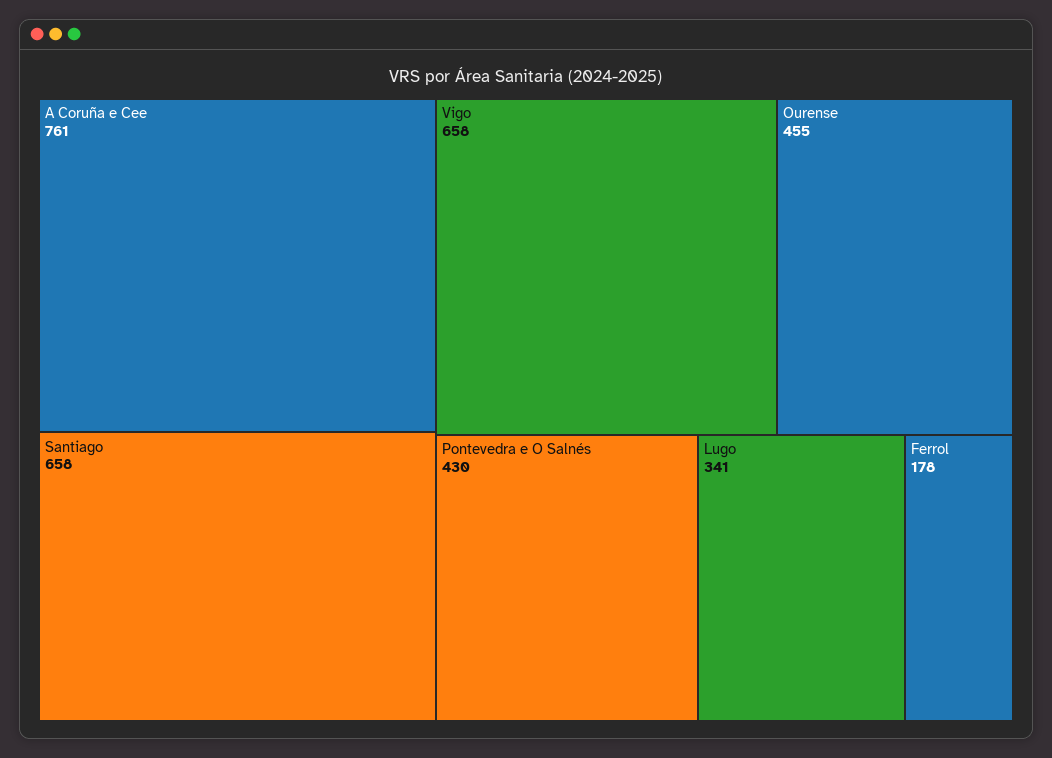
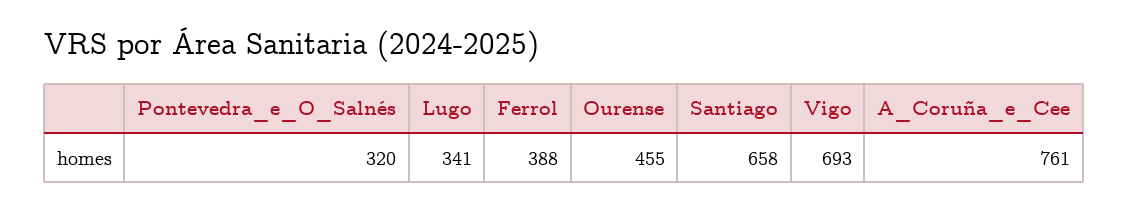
  {
    "A Coruña e Cee": 761,
    "Santiago": 658,
-   "Vigo": 658,
+   "Vigo": 693,
    "Ourense": 455,
-   "Pontevedra e O Salnés": 430,
+   "Pontevedra e O Salnés": 320,
    "Lugo": 341,
-   "Ferrol": 178
+   "Ferrol": 388
  }

